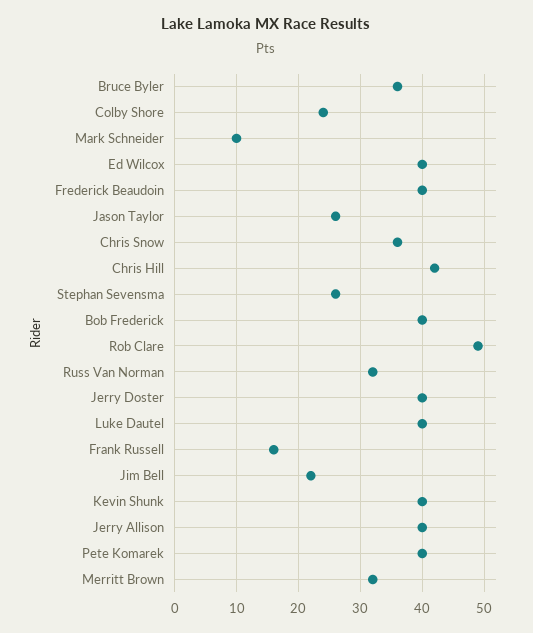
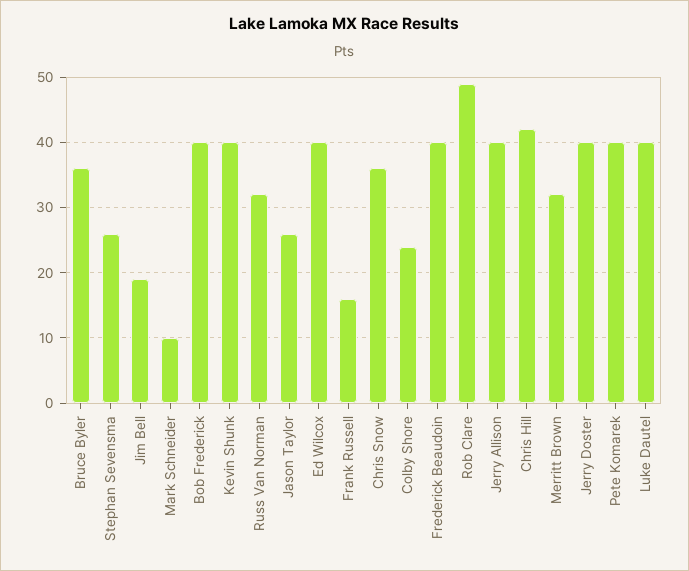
  {
    "Bruce Byler": 36,
    "Colby Shore": 24,
    "Mark Schneider": 10,
    "Ed Wilcox": 40,
    "Frederick Beaudoin": 40,
    "Jason Taylor": 26,
    "Chris Snow": 36,
    "Chris Hill": 42,
    "Stephan Sevensma": 26,
    "Bob Frederick": 40,
    "Rob Clare": 49,
    "Russ Van Norman": 32,
    "Jerry Doster": 40,
    "Luke Dautel": 40,
    "Frank Russell": 16,
-   "Jim Bell": 22,
+   "Jim Bell": 19,
    "Kevin Shunk": 40,
    "Jerry Allison": 40,
    "Pete Komarek": 40,
    "Merritt Brown": 32
  }

